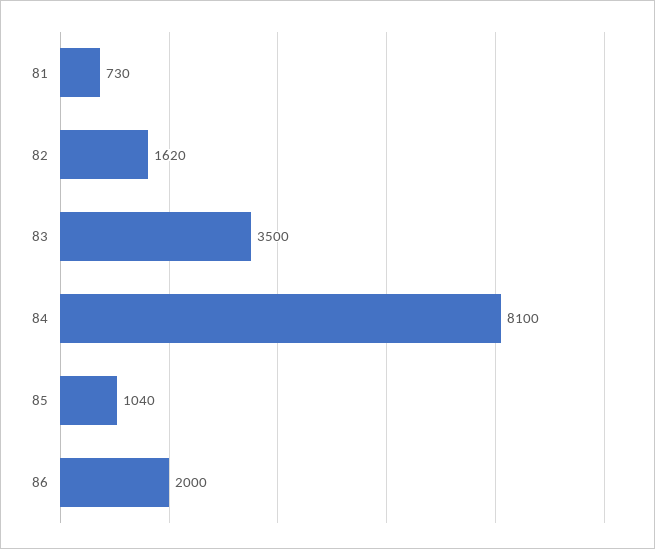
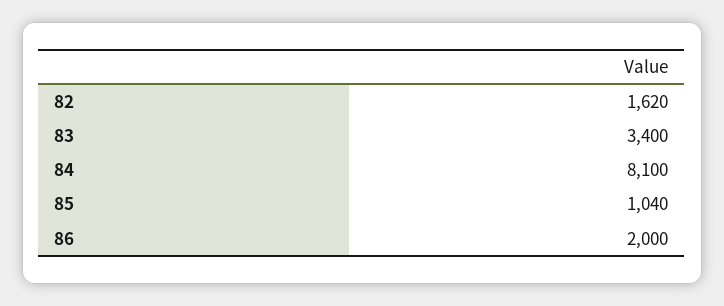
  {
-   "81": 730,
    "82": 1620,
-   "83": 3500,
+   "83": 3400,
    "84": 8100,
    "85": 1040,
    "86": 2000
  }

